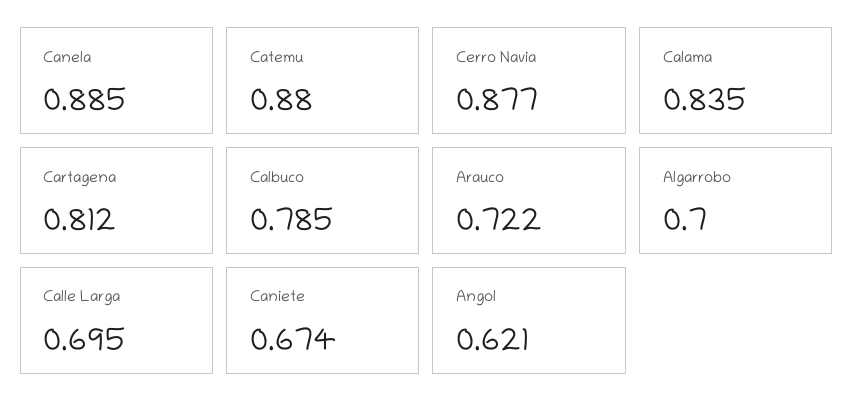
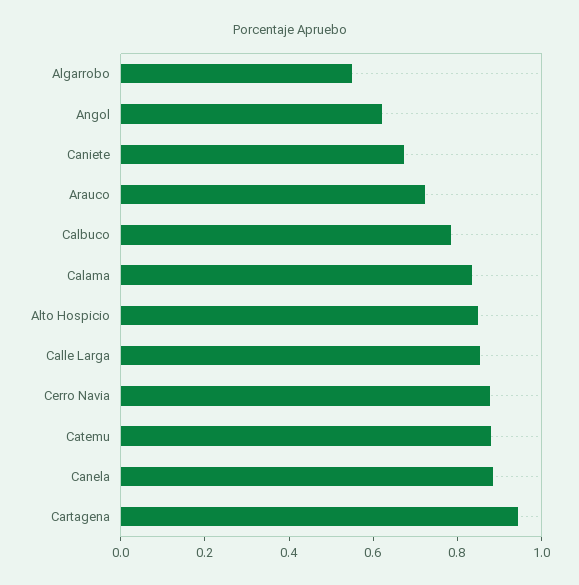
  {
    "Canela": 0.885,
    "Catemu": 0.88,
    "Cerro Navia": 0.877,
    "Calama": 0.835,
-   "Cartagena": 0.812,
+   "Cartagena": 0.95,
    "Calbuco": 0.785,
    "Arauco": 0.722,
-   "Algarrobo": 0.7,
+   "Algarrobo": 0.55,
-   "Calle Larga": 0.695,
+   "Calle Larga": 0.85,
    "Caniete": 0.674,
-   "Angol": 0.621
+   "Angol": 0.621,
+   "Alto Hospicio": 0.85
  }

